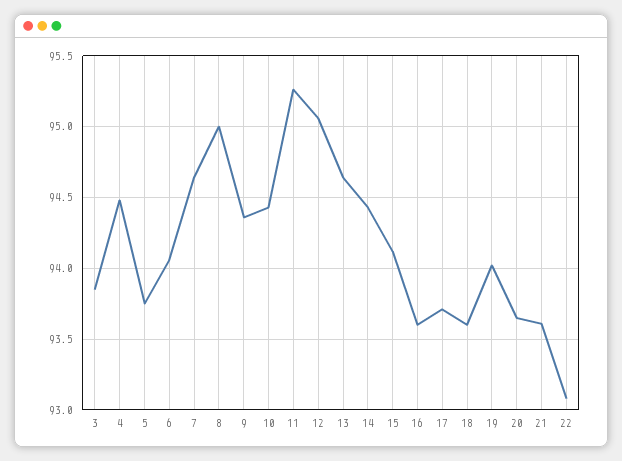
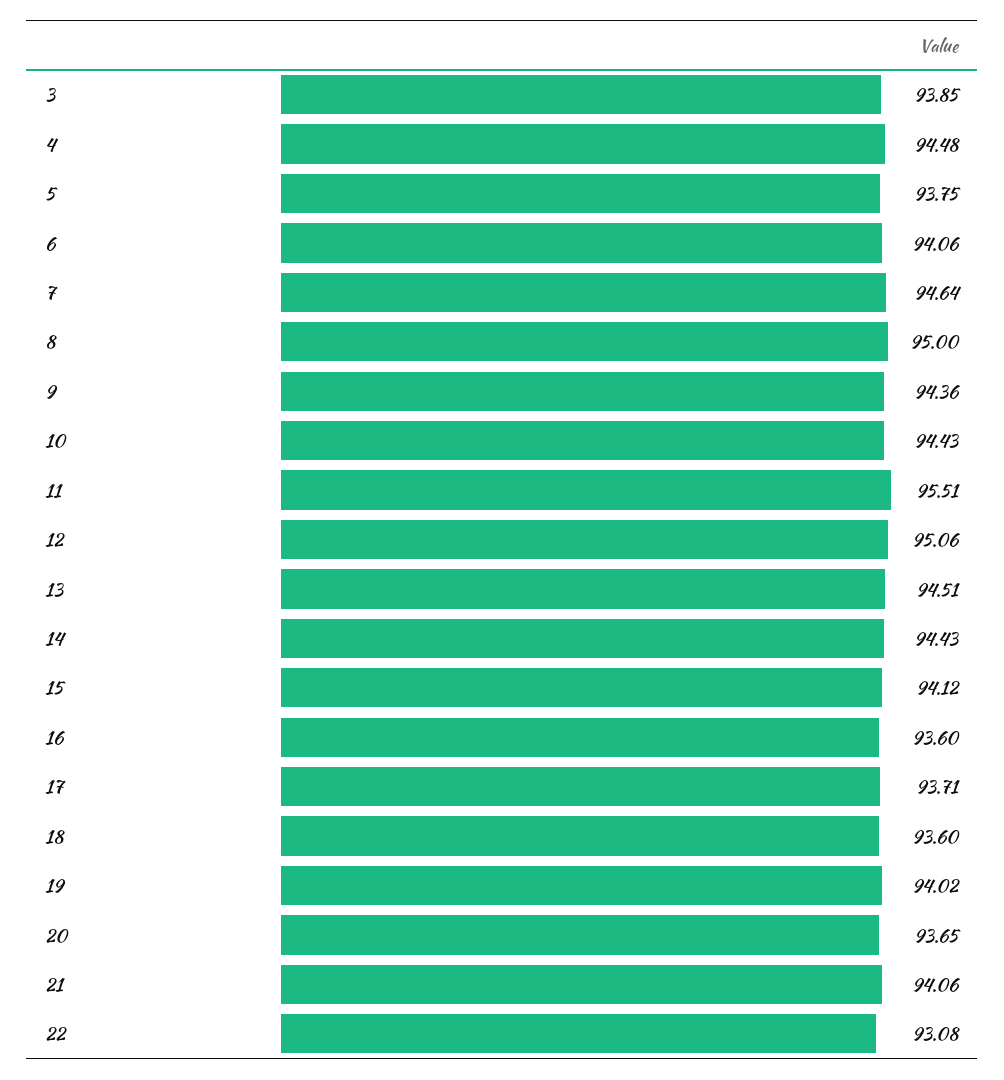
  {
    "3": 93.85,
    "4": 94.48,
    "5": 93.75,
    "6": 94.06,
    "7": 94.64,
    "8": 95,
    "9": 94.36,
    "10": 94.43,
-   "11": 95.25,
+   "11": 95.51,
    "12": 95.06,
-   "13": 94.65,
+   "13": 94.51,
    "14": 94.43,
    "15": 94.12,
    "16": 93.6,
    "17": 93.71,
    "18": 93.6,
    "19": 94.02,
    "20": 93.65,
-   "21": 93.6,
+   "21": 94.06,
    "22": 93.08
  }

